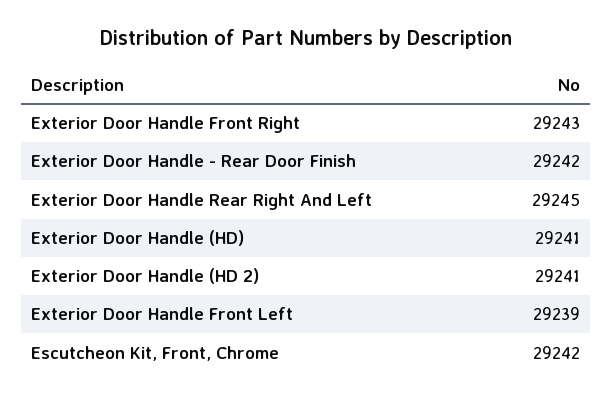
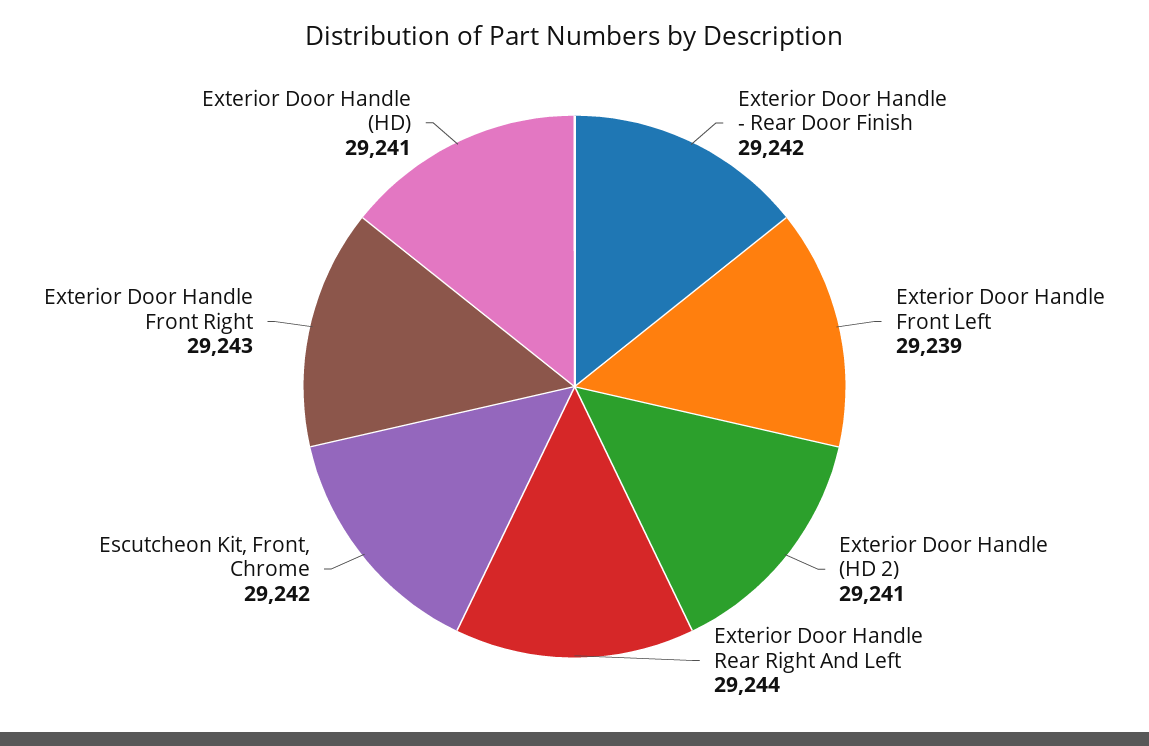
  {
    "Exterior Door Handle Front Right": 29243,
    "Exterior Door Handle - Rear Door Finish": 29242,
-   "Exterior Door Handle Rear Right And Left": 29245,
+   "Exterior Door Handle Rear Right And Left": 29244,
    "Exterior Door Handle (HD)": 29241,
    "Exterior Door Handle (HD 2)": 29241,
    "Exterior Door Handle Front Left": 29239,
    "Escutcheon Kit, Front, Chrome": 29242
  }

